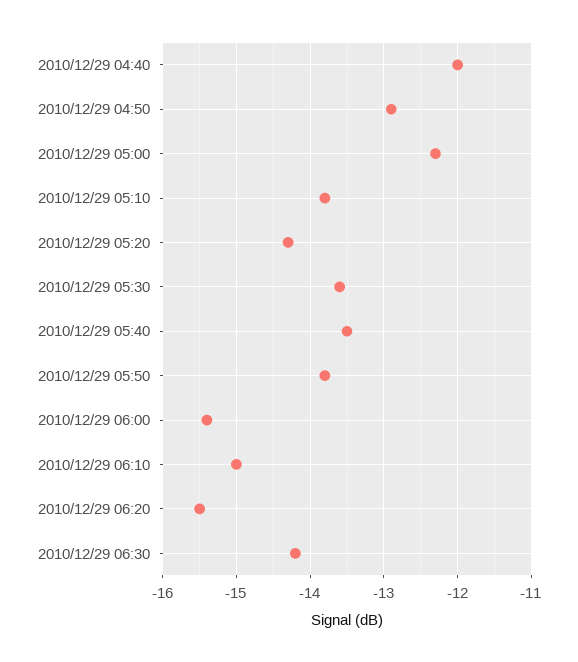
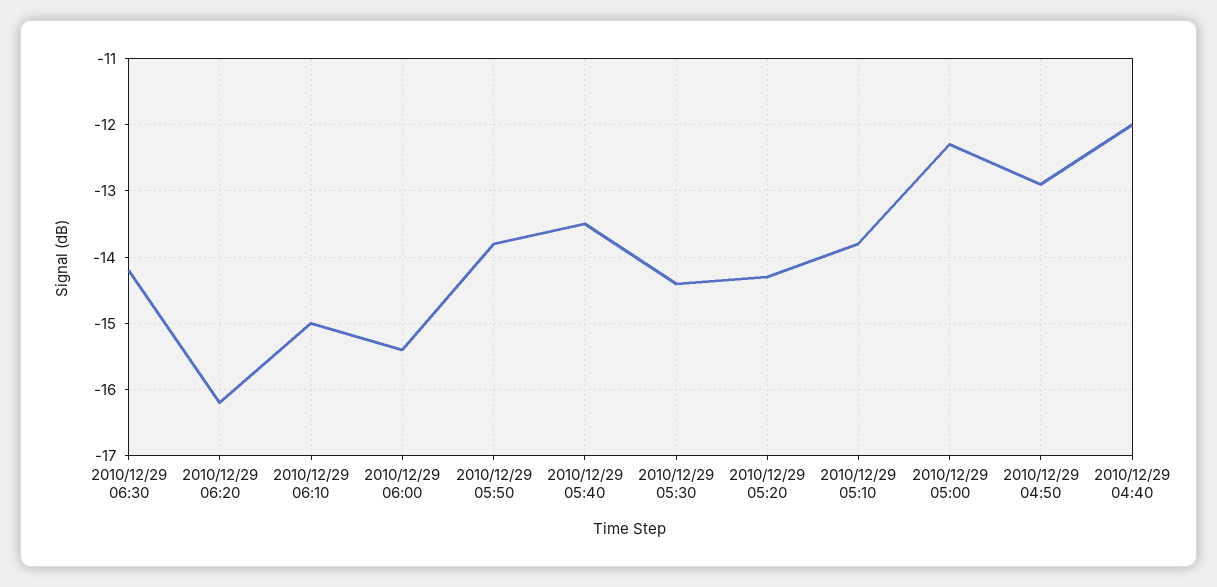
  {
    "2010/12/29 04:40": -12,
    "2010/12/29 04:50": -12.9,
    "2010/12/29 05:00": -12.3,
    "2010/12/29 05:10": -13.8,
    "2010/12/29 05:20": -14.3,
-   "2010/12/29 05:30": -13.6,
+   "2010/12/29 05:30": -14.4,
    "2010/12/29 05:40": -13.5,
    "2010/12/29 05:50": -13.8,
    "2010/12/29 06:00": -15.4,
    "2010/12/29 06:10": -15,
-   "2010/12/29 06:20": -15.5,
+   "2010/12/29 06:20": -16.2,
    "2010/12/29 06:30": -14.2
  }

